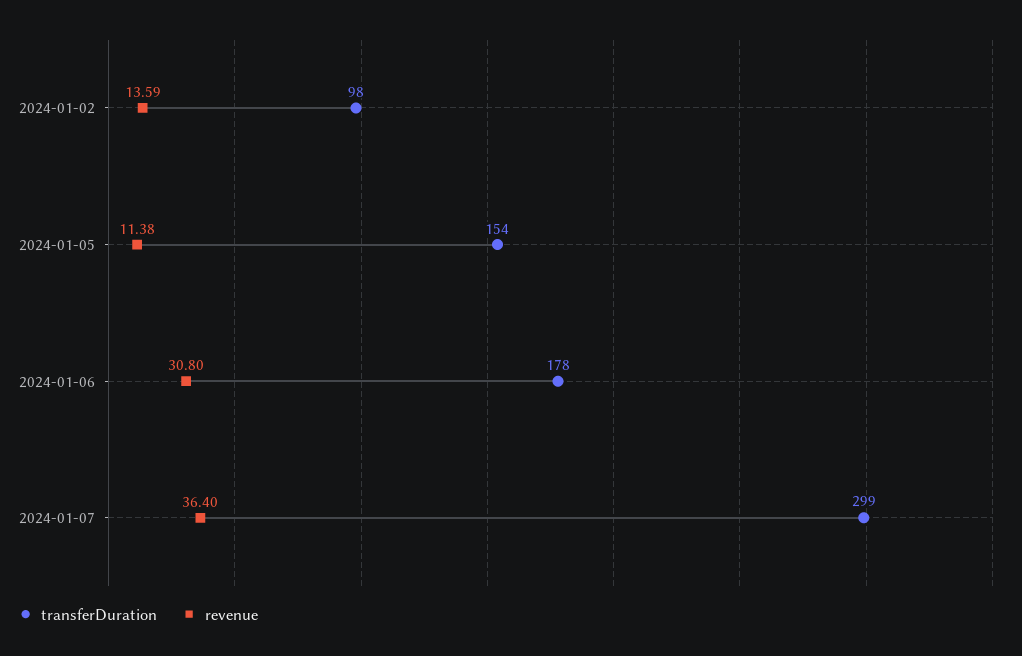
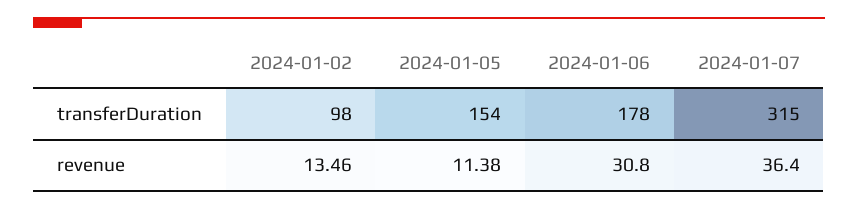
  {
    "transferDuration": {
      "2024-01-02": 98,
      "2024-01-05": 154,
      "2024-01-06": 178,
-     "2024-01-07": 299
+     "2024-01-07": 315
    },
    "revenue": {
-     "2024-01-02": 13.59,
+     "2024-01-02": 13.46,
      "2024-01-05": 11.38,
      "2024-01-06": 30.8,
      "2024-01-07": 36.4
    }
  }

